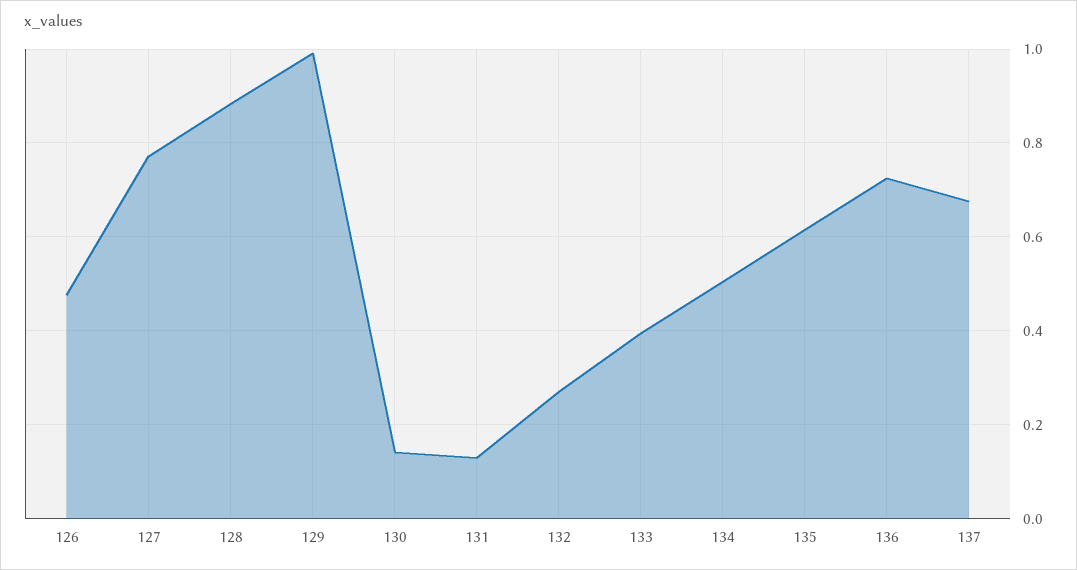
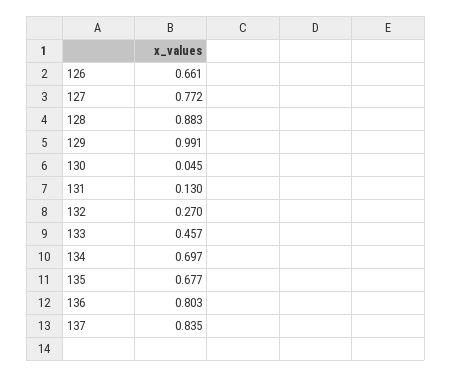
  {
-   "126": 0.48,
+   "126": 0.661,
    "127": 0.772,
    "128": 0.883,
    "129": 0.991,
-   "130": 0.14,
+   "130": 0.045,
    "131": 0.13,
    "132": 0.27,
-   "133": 0.4,
+   "133": 0.457,
-   "134": 0.5,
+   "134": 0.697,
-   "135": 0.62,
+   "135": 0.677,
-   "136": 0.72,
+   "136": 0.803,
-   "137": 0.68
+   "137": 0.835
  }

